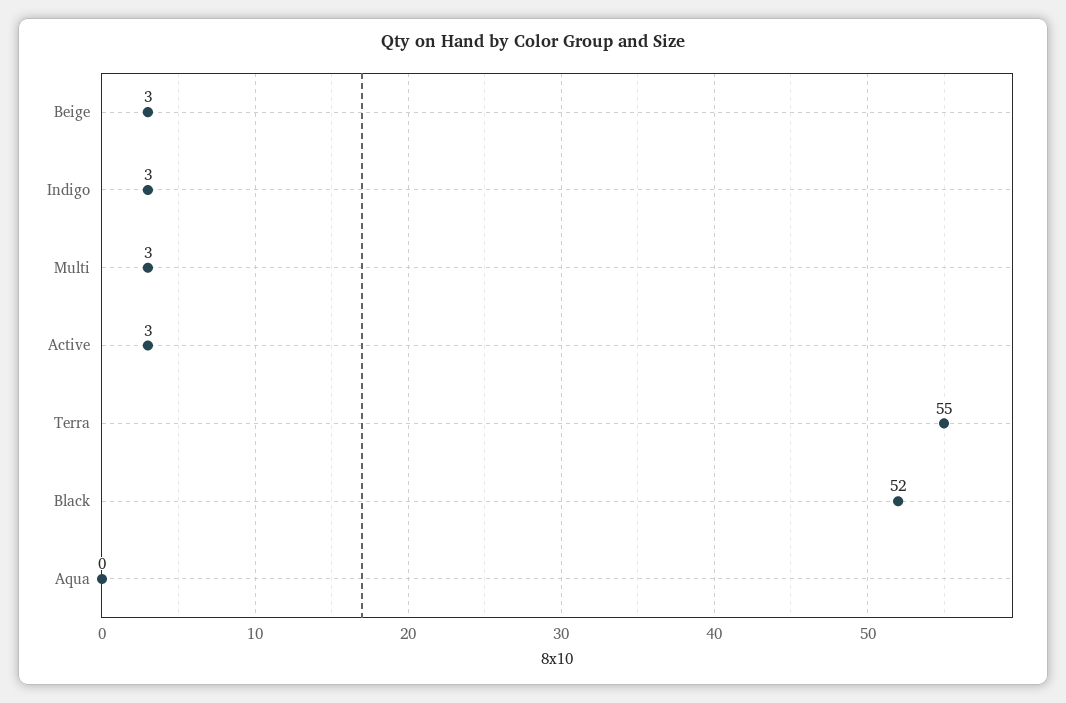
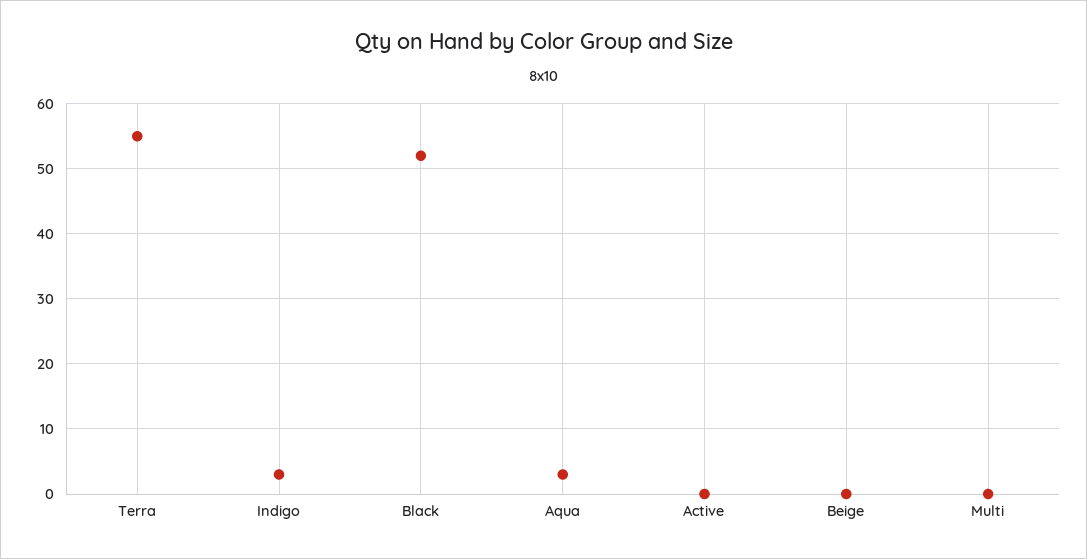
  {
-   "Beige": 3,
+   "Beige": 0,
    "Indigo": 3,
-   "Multi": 3,
+   "Multi": 0,
-   "Active": 3,
+   "Active": 0,
    "Terra": 55,
    "Black": 52,
-   "Aqua": 0
+   "Aqua": 3
  }

